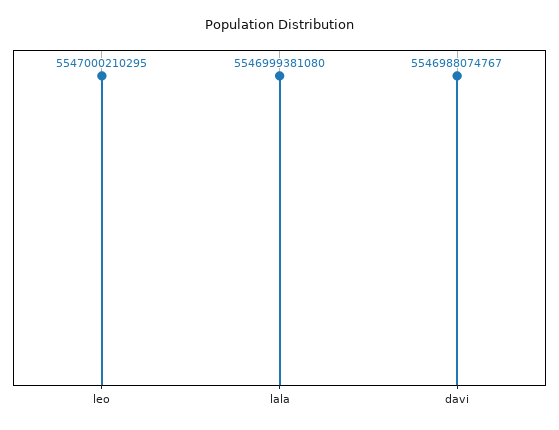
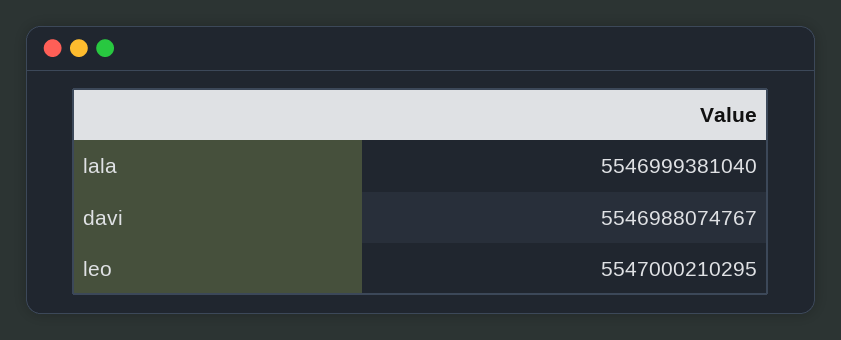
  {
    "leo": 5547000210295,
-   "lala": 5546999381080,
+   "lala": 5546999381040,
    "davi": 5546988074767
  }

